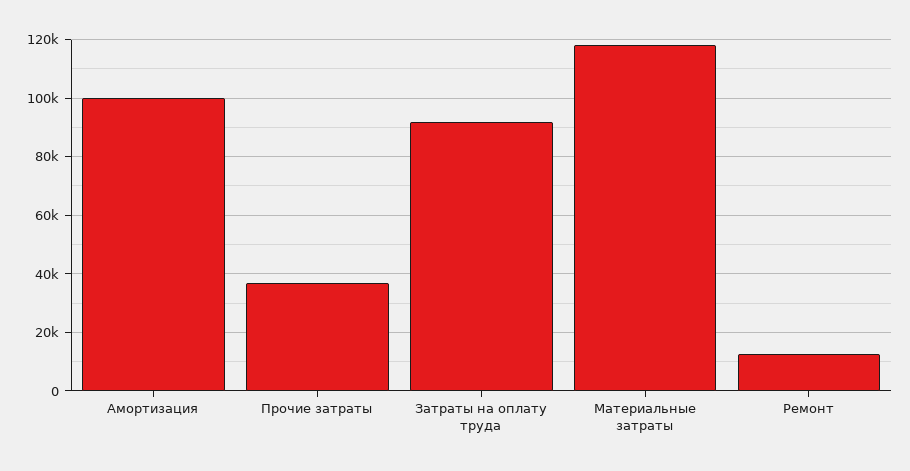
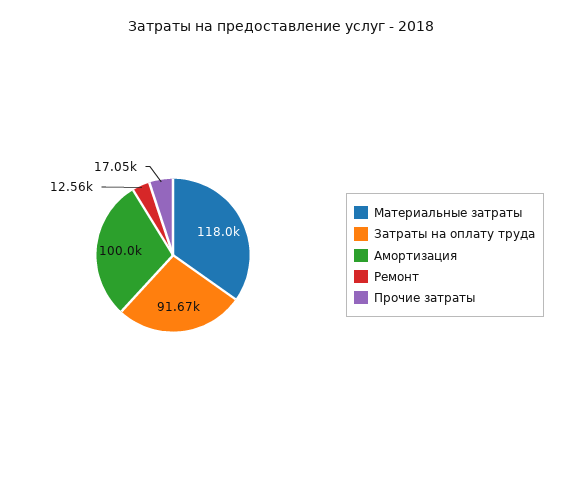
  {
    "Амортизация": 100000,
-   "Прочие затраты": 37500,
+   "Прочие затраты": 17050,
    "Затраты на оплату труда": 91670,
    "Материальные затраты": 118000,
    "Ремонт": 12560
  }

